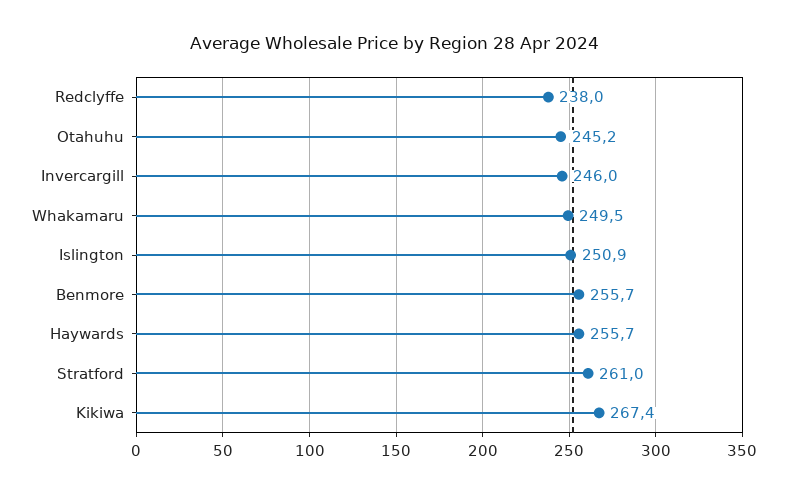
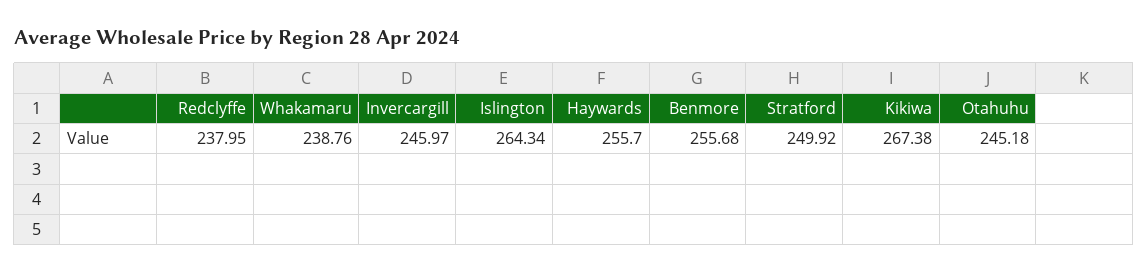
  {
    "Redclyffe": 237.95,
    "Otahuhu": 245.18,
    "Invercargill": 245.97,
-   "Whakamaru": 249.5,
+   "Whakamaru": 238.76,
-   "Islington": 250.9,
+   "Islington": 264.34,
    "Benmore": 255.68,
    "Haywards": 255.7,
-   "Stratford": 261,
+   "Stratford": 249.92,
    "Kikiwa": 267.38
  }

